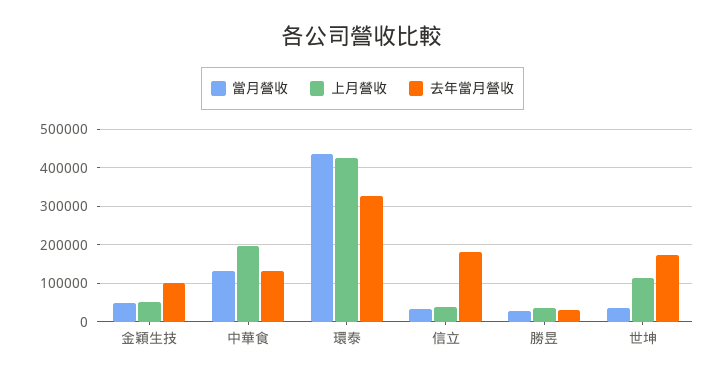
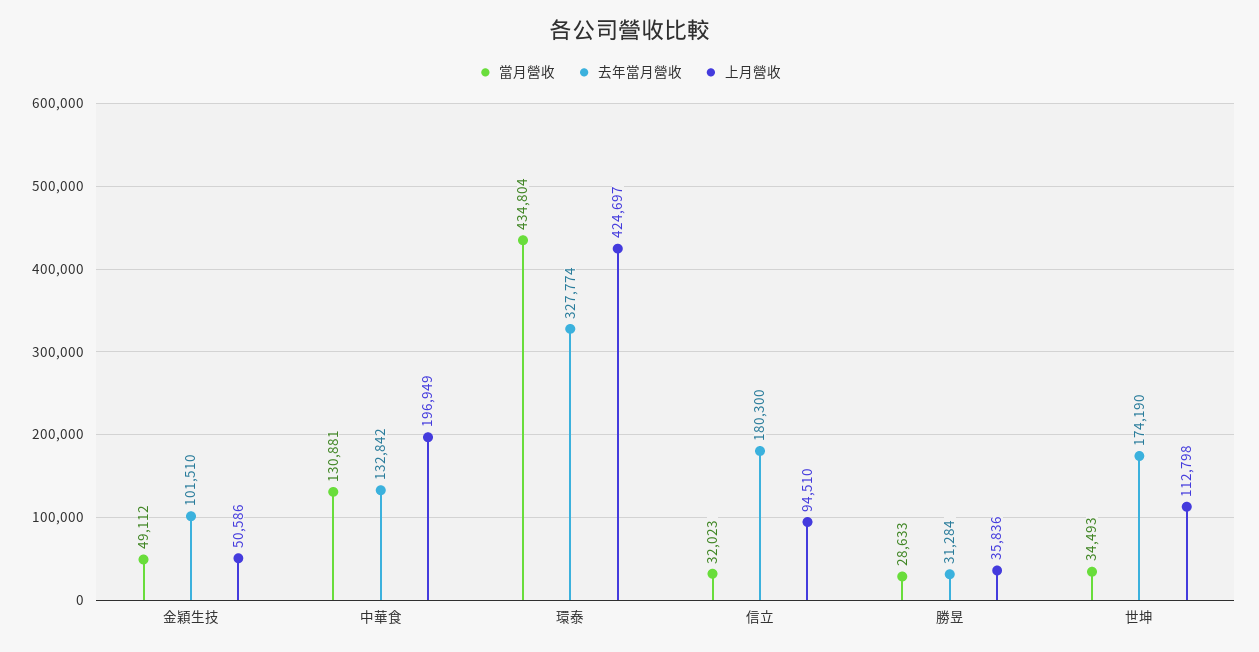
  {
    "當月營收": {
      "金穎生技": 49112,
      "中華食": 130881,
      "環泰": 434804,
      "信立": 32023,
      "勝昱": 28633,
      "世坤": 34493
    },
    "上月營收": {
      "金穎生技": 50586,
      "中華食": 196949,
      "環泰": 424697,
-     "信立": 40000,
+     "信立": 94510,
      "勝昱": 35836,
      "世坤": 112798
    },
    "去年當月營收": {
      "金穎生技": 101510,
      "中華食": 132842,
      "環泰": 327774,
      "信立": 180300,
      "勝昱": 31284,
      "世坤": 174190
    }
  }

